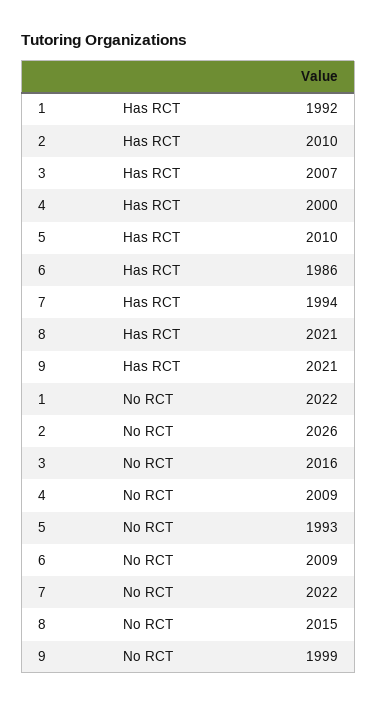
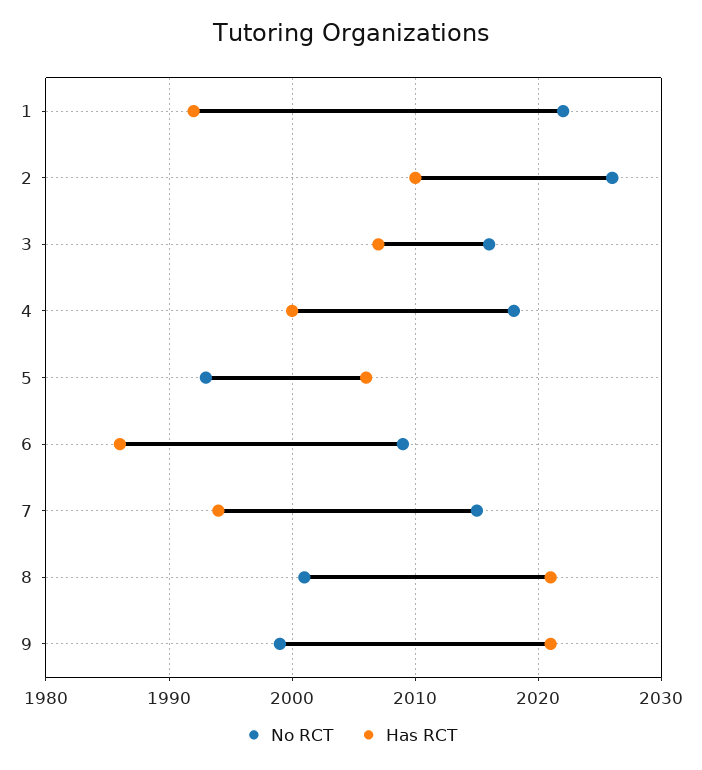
  {
    "Has RCT": {
      "1": 1992,
      "2": 2010,
      "3": 2007,
      "4": 2000,
-     "5": 2010,
+     "5": 2006,
      "6": 1986,
      "7": 1994,
      "8": 2021,
      "9": 2021
    },
    "No RCT": {
      "1": 2022,
      "2": 2026,
      "3": 2016,
-     "4": 2009,
+     "4": 2018,
      "5": 1993,
      "6": 2009,
-     "7": 2022,
+     "7": 2015,
-     "8": 2015,
+     "8": 2001,
      "9": 1999
    }
  }

